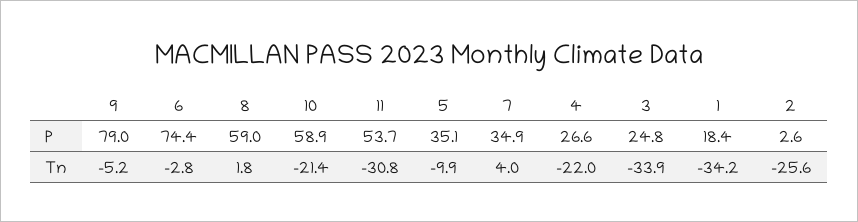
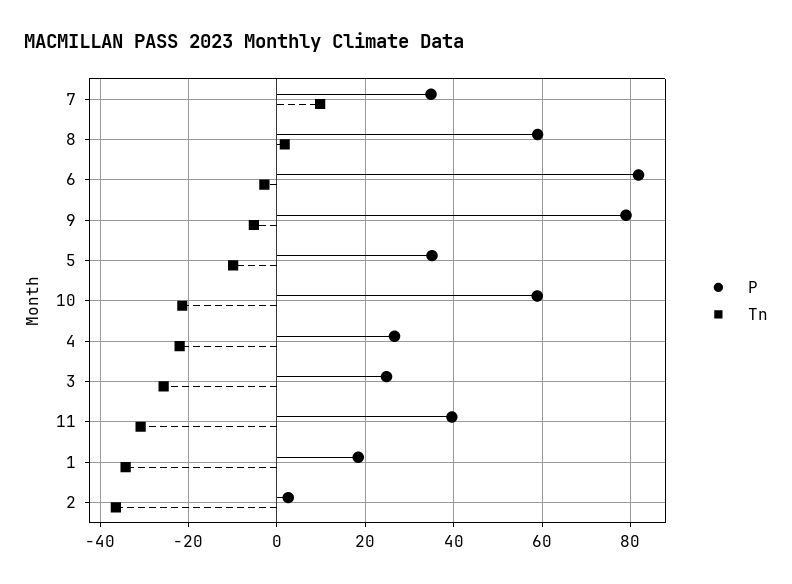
  {
    "P": {
      "9": 79,
-     "6": 74.4,
+     "6": 82,
      "8": 59,
      "10": 58.9,
-     "11": 53.7,
+     "11": 40,
      "5": 35.1,
      "7": 34.9,
      "4": 26.6,
      "3": 24.8,
      "1": 18.4,
      "2": 2.6
    },
    "Tn": {
      "9": -5.2,
      "6": -2.8,
      "8": 1.8,
      "10": -21.4,
      "11": -30.8,
      "5": -9.9,
-     "7": 4,
+     "7": 10,
      "4": -22,
-     "3": -33.9,
+     "3": -26,
      "1": -34.2,
-     "2": -25.6
+     "2": -36
    }
  }

